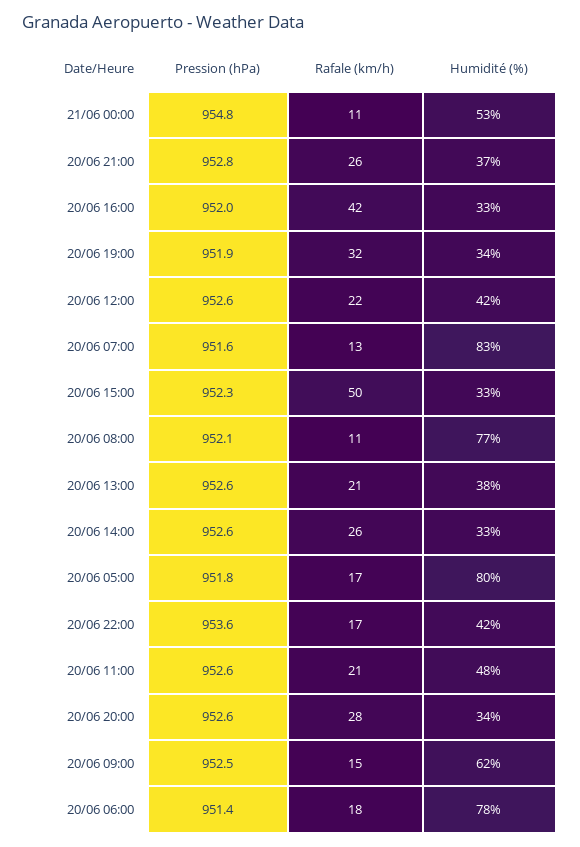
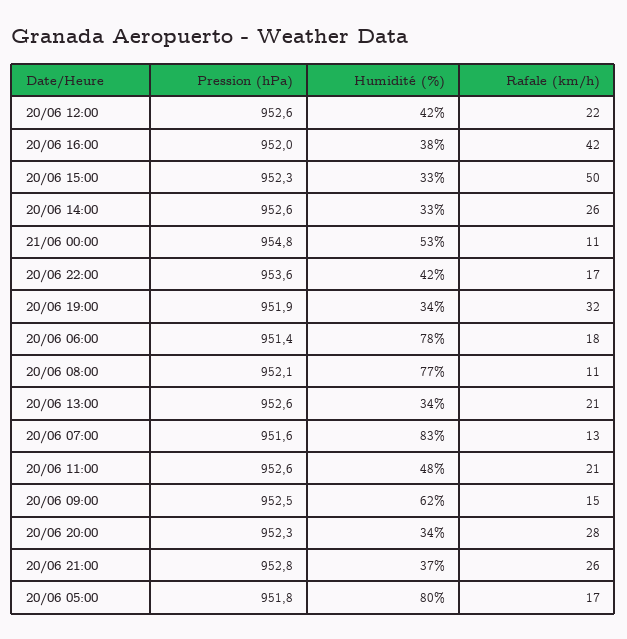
  {
    "Pression (hPa)": {
      "21/06 00:00": 954.8,
      "20/06 21:00": 952.8,
      "20/06 16:00": 952,
      "20/06 19:00": 951.9,
      "20/06 12:00": 952.6,
      "20/06 07:00": 951.6,
      "20/06 15:00": 952.3,
      "20/06 08:00": 952.1,
      "20/06 13:00": 952.6,
      "20/06 14:00": 952.6,
      "20/06 05:00": 951.8,
      "20/06 22:00": 953.6,
      "20/06 11:00": 952.6,
-     "20/06 20:00": 952.6,
+     "20/06 20:00": 952.3,
      "20/06 09:00": 952.5,
      "20/06 06:00": 951.4
    },
    "Rafale (km/h)": {
      "21/06 00:00": 11,
      "20/06 21:00": 26,
      "20/06 16:00": 42,
      "20/06 19:00": 32,
      "20/06 12:00": 22,
      "20/06 07:00": 13,
      "20/06 15:00": 50,
      "20/06 08:00": 11,
      "20/06 13:00": 21,
      "20/06 14:00": 26,
      "20/06 05:00": 17,
      "20/06 22:00": 17,
      "20/06 11:00": 21,
      "20/06 20:00": 28,
      "20/06 09:00": 15,
      "20/06 06:00": 18
    },
    "Humidité (%)": {
      "21/06 00:00": 53,
      "20/06 21:00": 37,
-     "20/06 16:00": 33,
+     "20/06 16:00": 38,
      "20/06 19:00": 34,
      "20/06 12:00": 42,
      "20/06 07:00": 83,
      "20/06 15:00": 33,
      "20/06 08:00": 77,
-     "20/06 13:00": 38,
+     "20/06 13:00": 34,
      "20/06 14:00": 33,
      "20/06 05:00": 80,
      "20/06 22:00": 42,
      "20/06 11:00": 48,
      "20/06 20:00": 34,
      "20/06 09:00": 62,
      "20/06 06:00": 78
    }
  }

